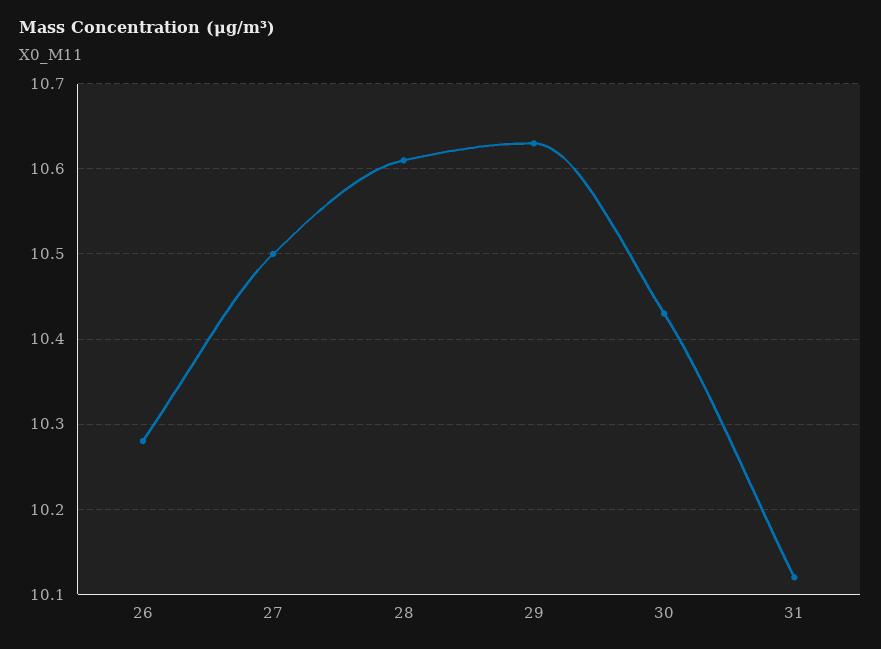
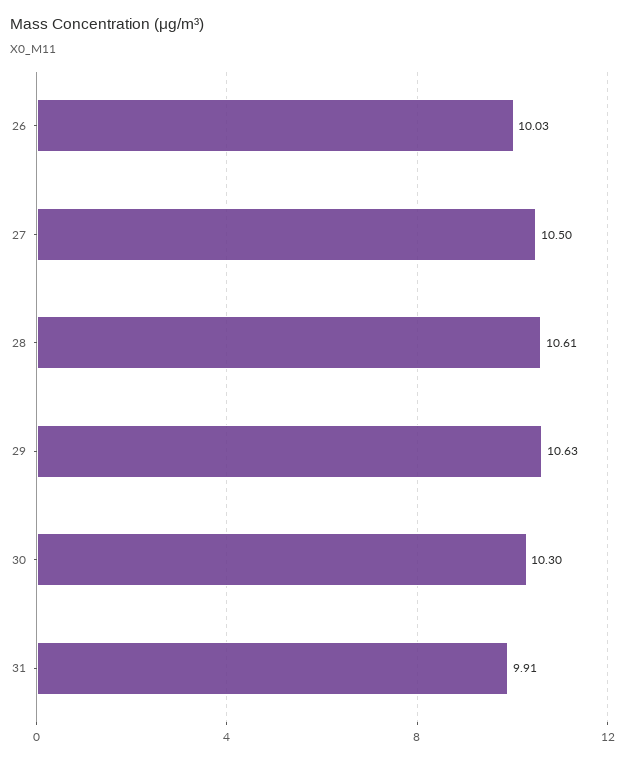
  {
-   "26": 10.28,
+   "26": 10.03,
    "27": 10.5,
    "28": 10.61,
    "29": 10.63,
-   "30": 10.43,
+   "30": 10.3,
-   "31": 10.12
+   "31": 9.91
  }

